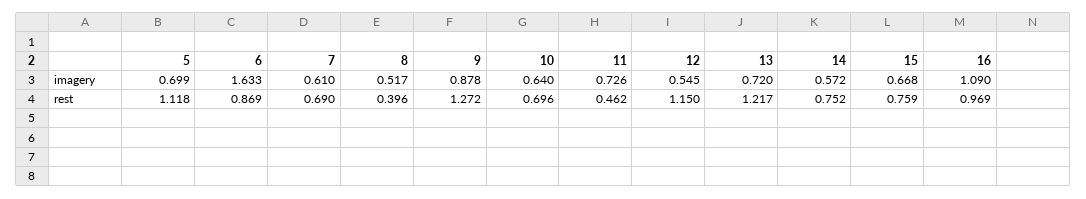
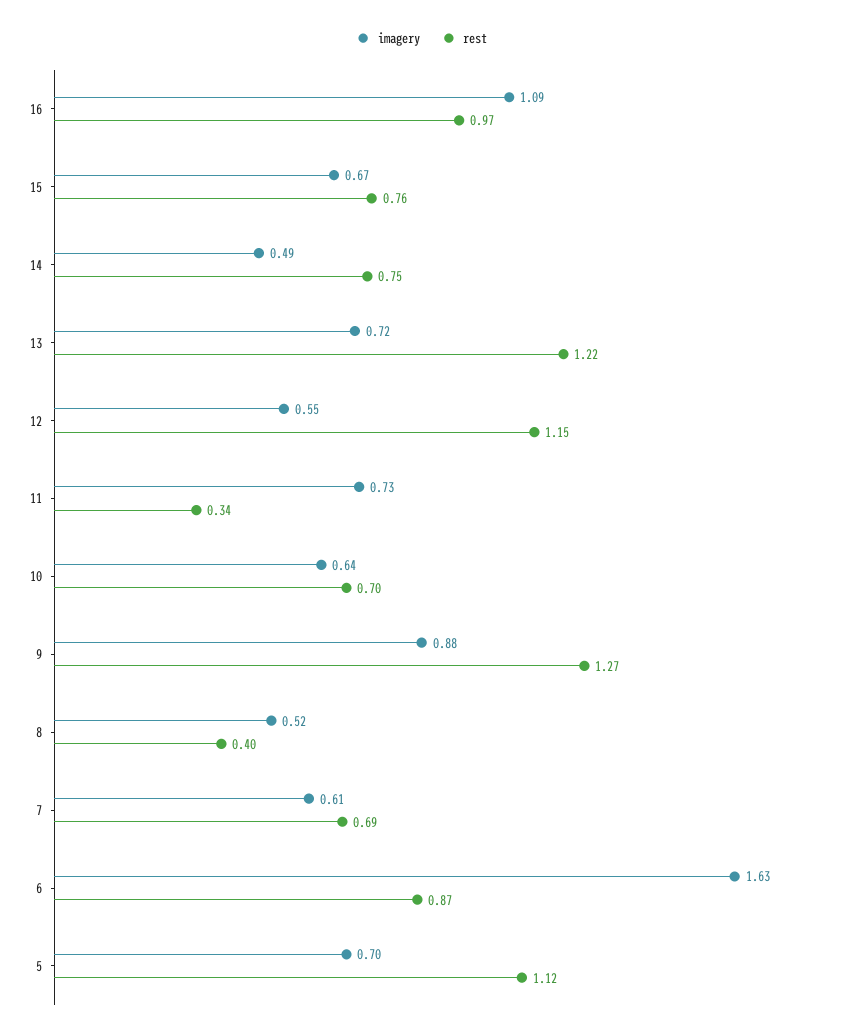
  {
    "imagery": {
      "5": 0.699,
      "6": 1.633,
      "7": 0.61,
      "8": 0.517,
      "9": 0.878,
      "10": 0.64,
      "11": 0.726,
      "12": 0.545,
      "13": 0.72,
-     "14": 0.572,
+     "14": 0.49,
      "15": 0.668,
      "16": 1.09
    },
    "rest": {
      "5": 1.118,
      "6": 0.869,
      "7": 0.69,
      "8": 0.396,
      "9": 1.272,
      "10": 0.696,
-     "11": 0.462,
+     "11": 0.34,
      "12": 1.15,
      "13": 1.217,
      "14": 0.752,
      "15": 0.759,
      "16": 0.969
    }
  }

